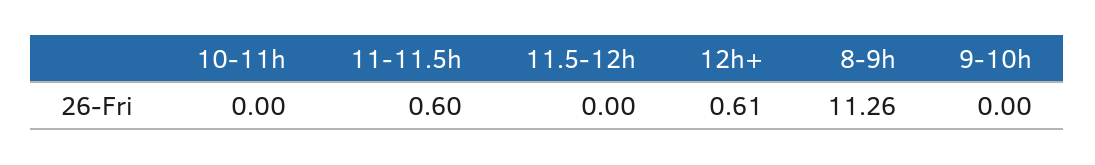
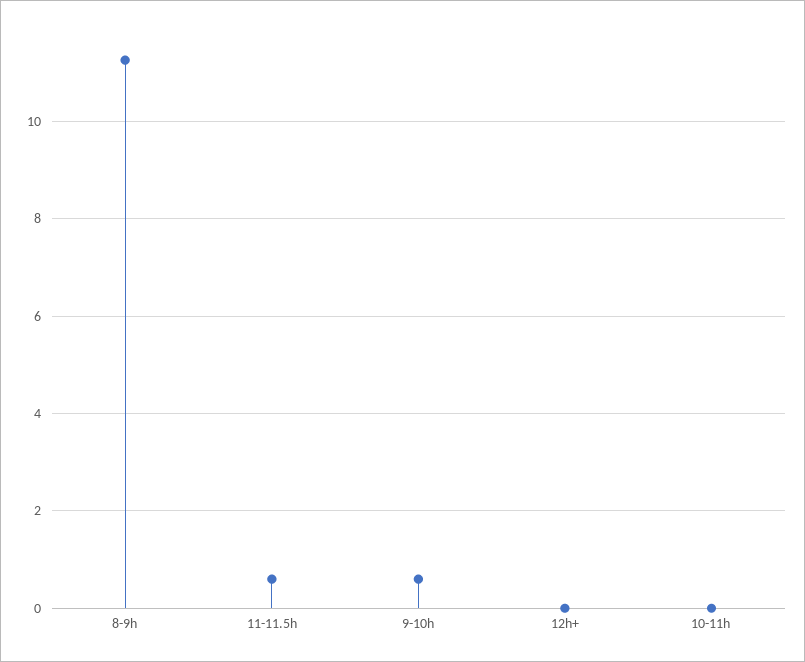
  {
    "10-11h": 0,
    "11-11.5h": 0.6,
-   "11.5-12h": 0,
-   "12h+": 0.61,
+   "12h+": 0,
    "8-9h": 11.26,
-   "9-10h": 0
+   "9-10h": 0.6
  }

